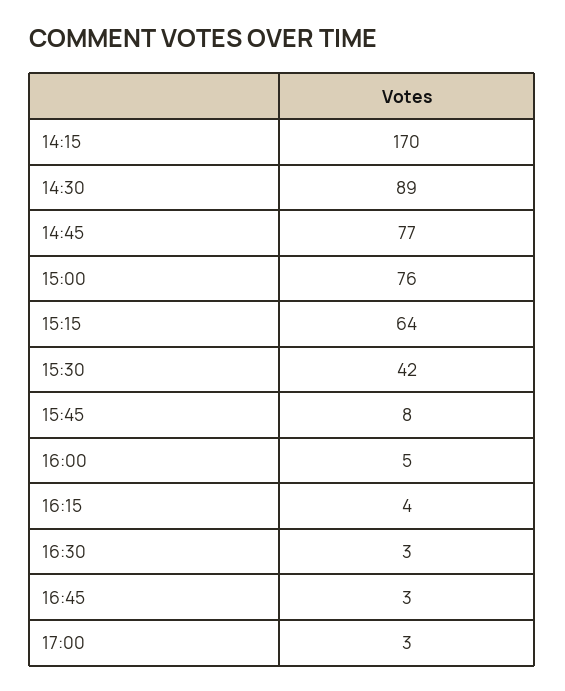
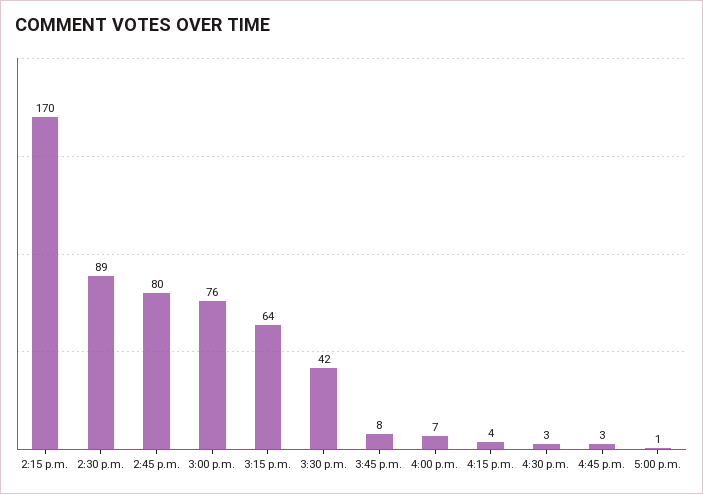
  {
    "14:15": 170,
    "14:30": 89,
-   "14:45": 77,
+   "14:45": 80,
    "15:00": 76,
    "15:15": 64,
    "15:30": 42,
    "15:45": 8,
-   "16:00": 5,
+   "16:00": 7,
    "16:15": 4,
    "16:30": 3,
    "16:45": 3,
-   "17:00": 3
+   "17:00": 1
  }

